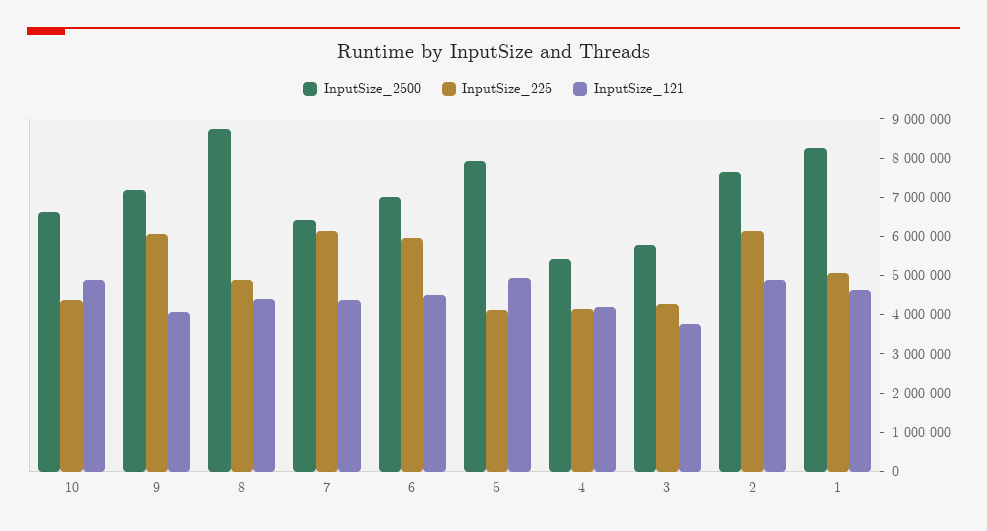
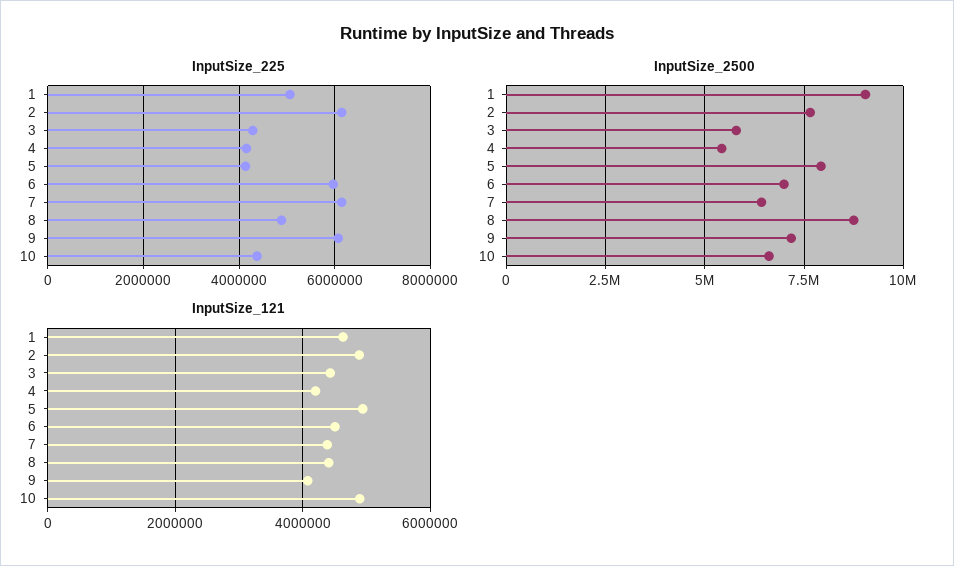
  {
    "InputSize_2500": {
      "10": 6500000,
      "9": 7250000,
      "8": 8750000,
      "7": 6500000,
      "6": 7000000,
      "5": 8000000,
      "4": 5500000,
      "3": 5750000,
      "2": 7750000,
-     "1": 8250000
+     "1": 9000000
    },
    "InputSize_225": {
      "10": 4400000,
      "9": 6000000,
      "8": 4800000,
      "7": 6200000,
      "6": 6000000,
      "5": 4200000,
      "4": 4200000,
      "3": 4200000,
      "2": 6200000,
      "1": 5000000
    },
    "InputSize_121": {
      "10": 4800000,
      "9": 4000000,
      "8": 4400000,
      "7": 4400000,
      "6": 4600000,
      "5": 5000000,
      "4": 4200000,
-     "3": 3750000,
+     "3": 4400000,
      "2": 4800000,
      "1": 4600000
    }
  }

